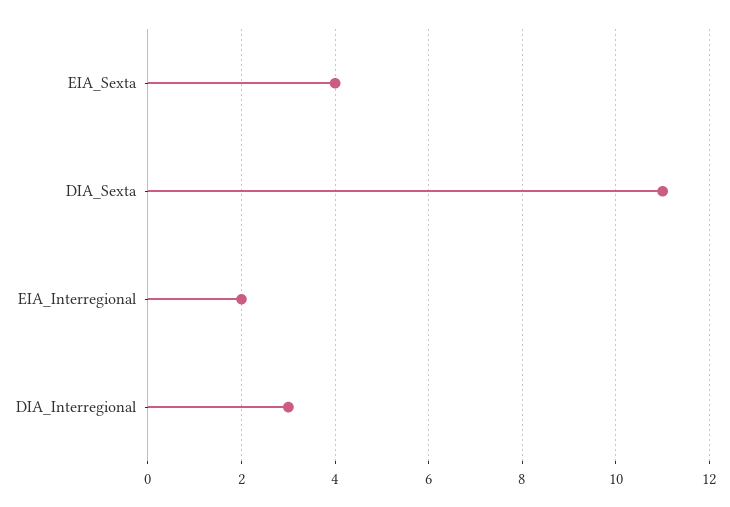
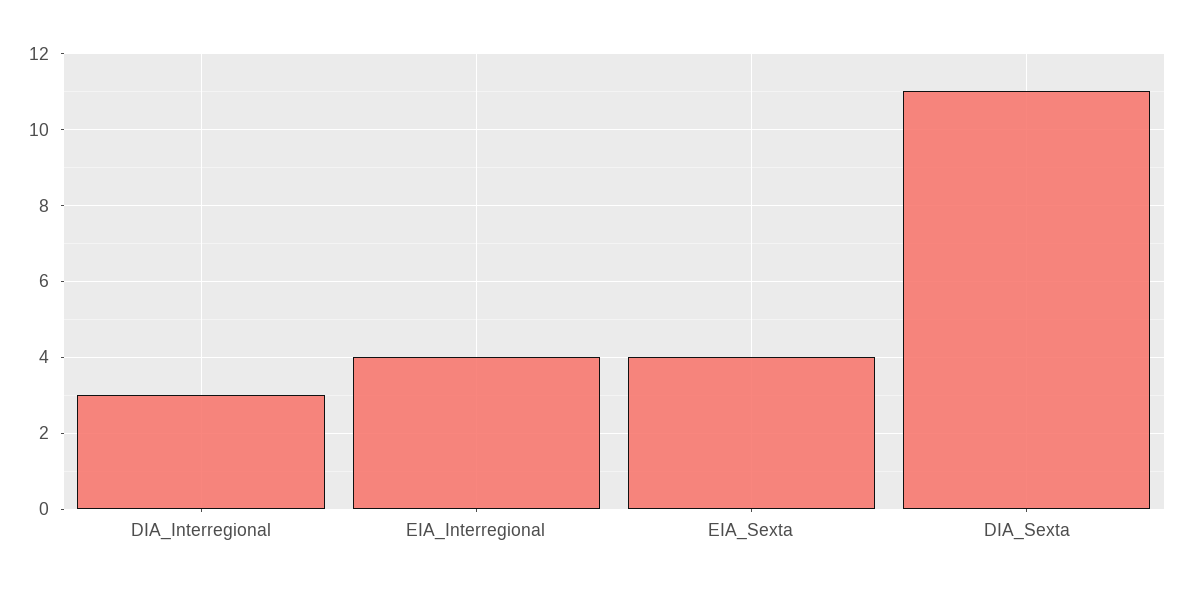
  {
    "EIA_Sexta": 4,
    "DIA_Sexta": 11,
-   "EIA_Interregional": 2,
+   "EIA_Interregional": 4,
    "DIA_Interregional": 3
  }

